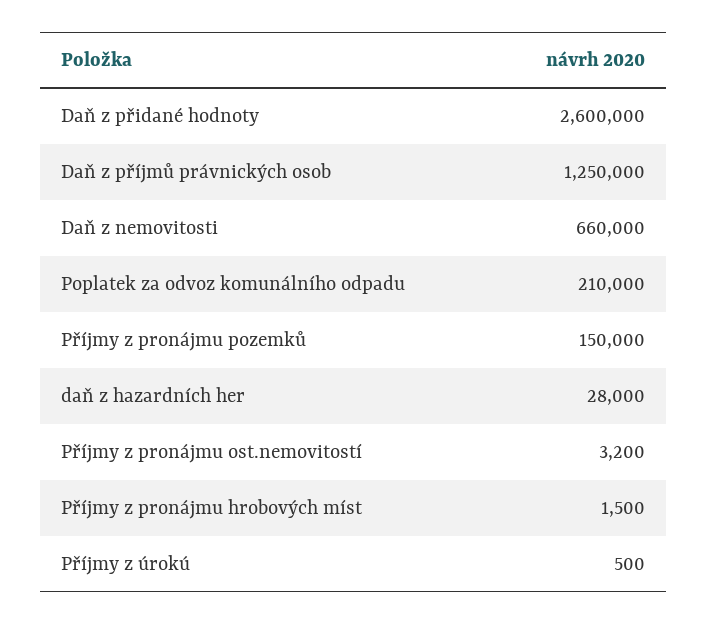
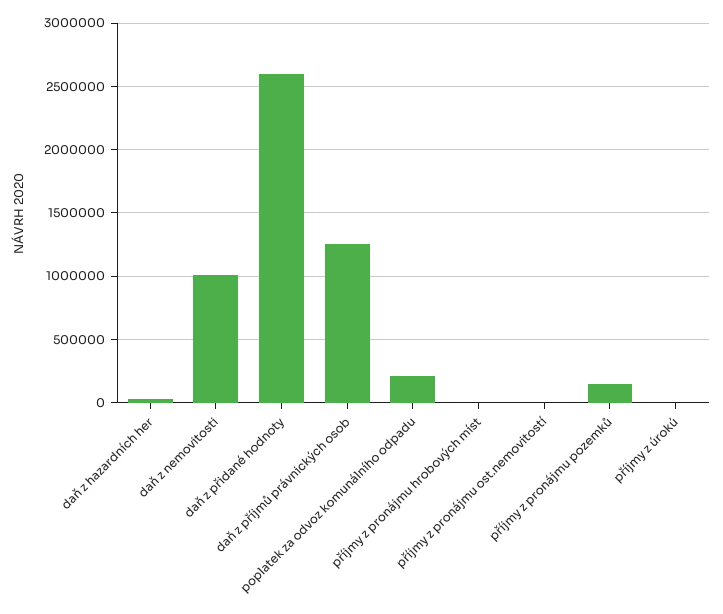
  {
    "Daň z přidané hodnoty": 2600000,
    "Daň z příjmů právnických osob": 1250000,
-   "Daň z nemovitosti": 660000,
+   "Daň z nemovitosti": 1000000,
    "Poplatek za odvoz komunálního odpadu": 210000,
    "Příjmy z pronájmu pozemků": 150000,
    "daň z hazardních her": 28000,
    "Příjmy z pronájmu ost.nemovitostí": 3200,
    "Příjmy z pronájmu hrobových míst": 1500,
    "Příjmy z úrokú": 500
  }

